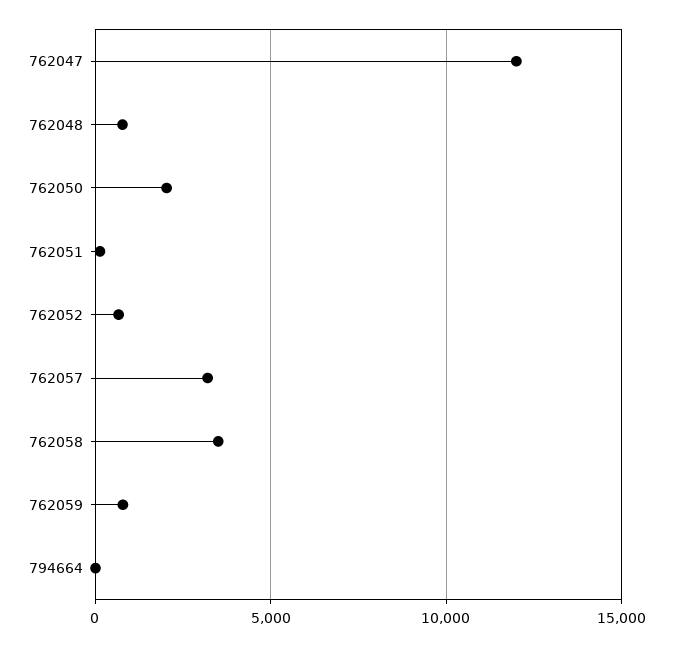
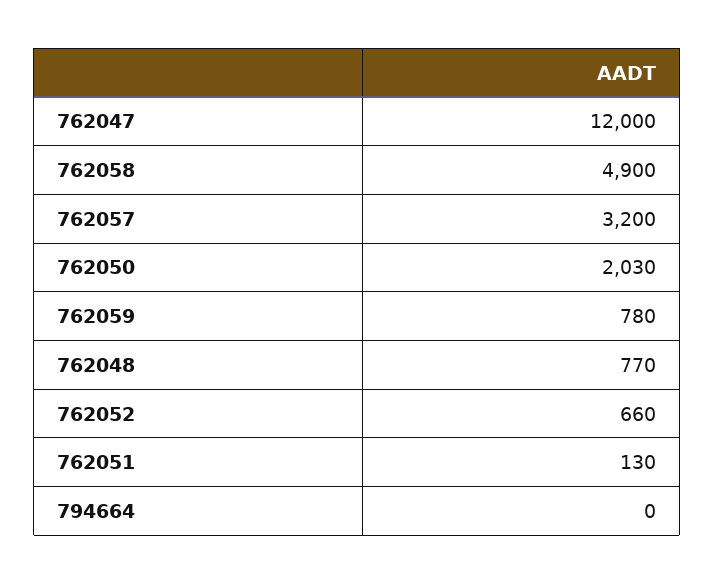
  {
    "762047": 12000,
    "762048": 770,
    "762050": 2030,
    "762051": 130,
    "762052": 660,
    "762057": 3200,
-   "762058": 3500,
+   "762058": 4900,
    "762059": 780,
    "794664": 0
  }

